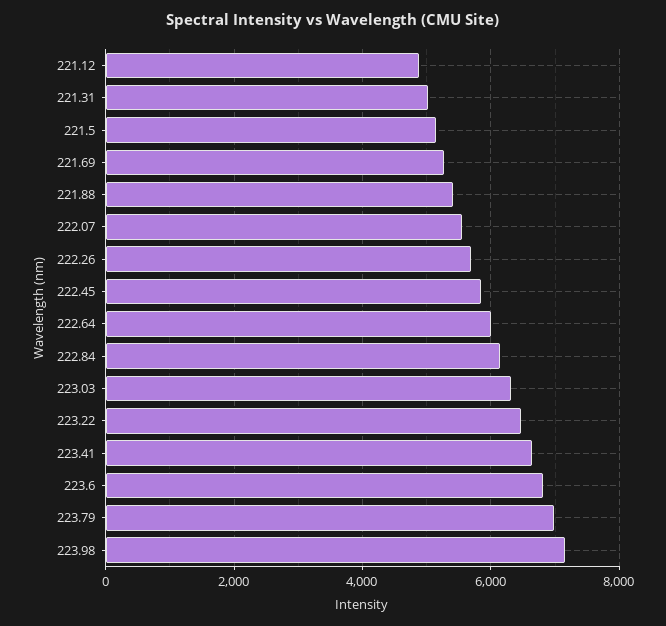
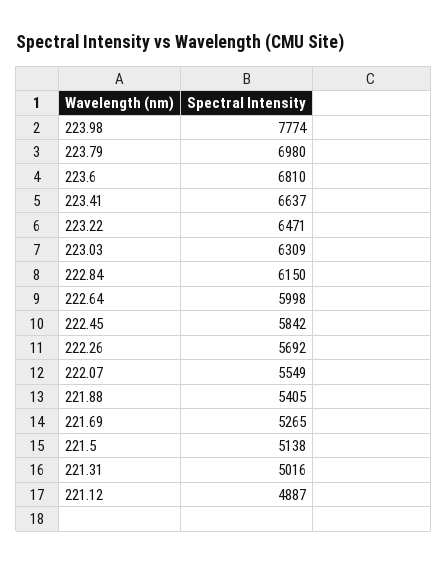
  {
    "221.12": 4887,
    "221.31": 5016,
    "221.5": 5138,
    "221.69": 5265,
    "221.88": 5405,
    "222.07": 5549,
    "222.26": 5692,
    "222.45": 5842,
    "222.64": 5998,
    "222.84": 6150,
    "223.03": 6309,
    "223.22": 6471,
    "223.41": 6637,
    "223.6": 6810,
    "223.79": 6980,
-   "223.98": 7200
+   "223.98": 7774
  }

